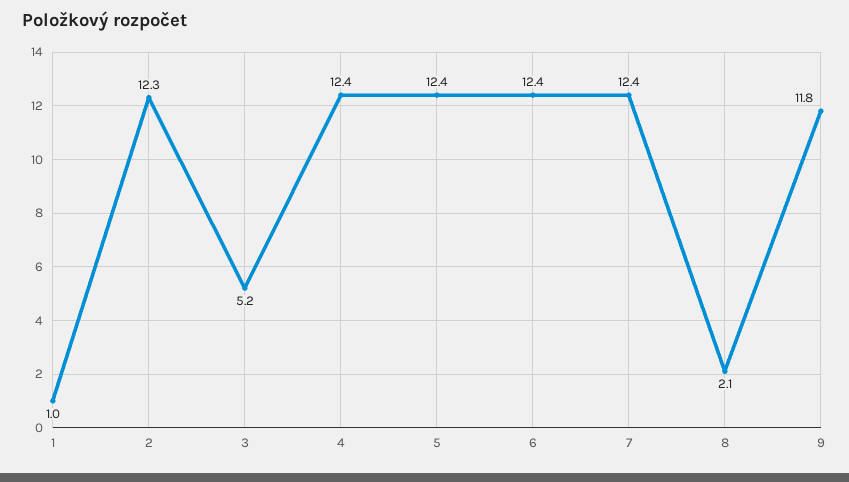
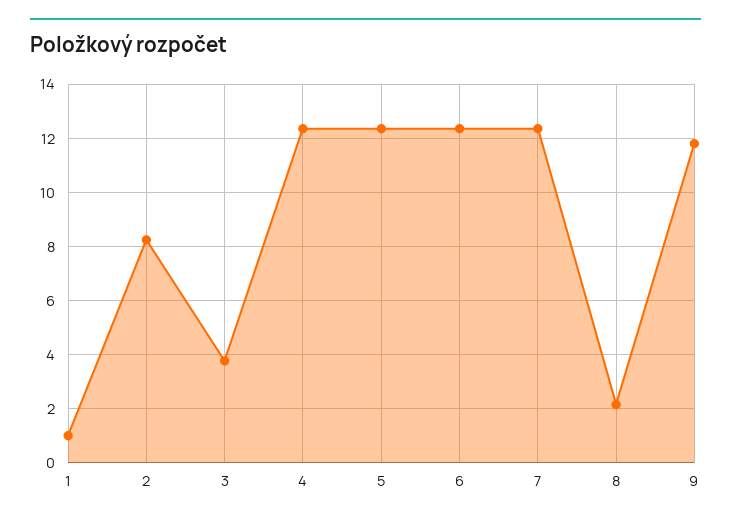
  {
    "1": 1,
-   "2": 12.3,
+   "2": 8.25,
-   "3": 5.2,
+   "3": 3.75,
    "4": 12.4,
    "5": 12.4,
    "6": 12.4,
    "7": 12.4,
    "8": 2.1,
    "9": 11.8
  }

